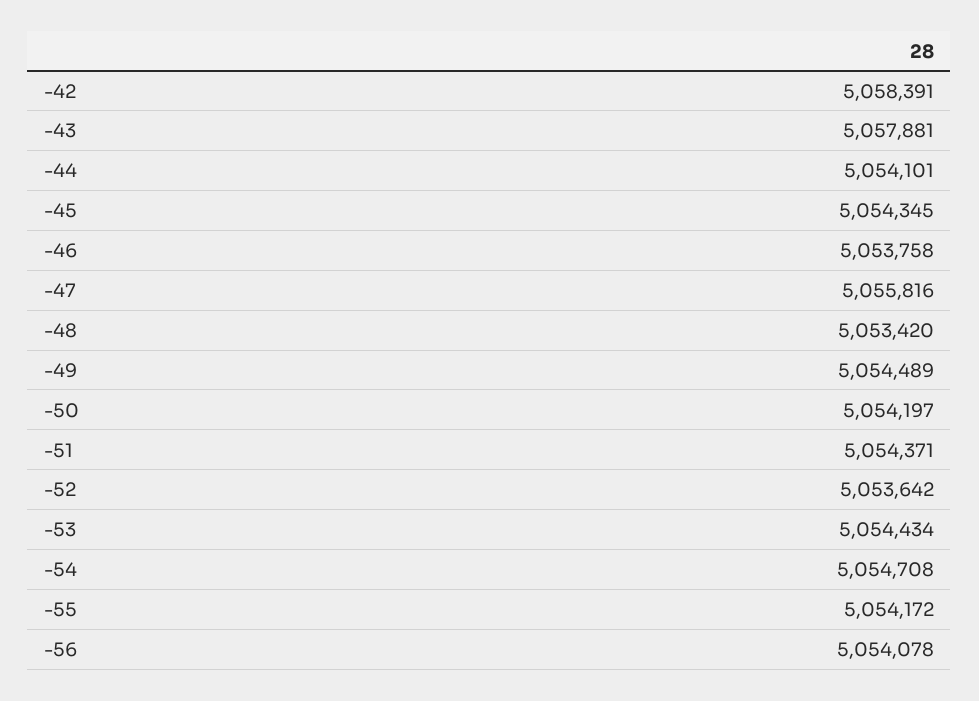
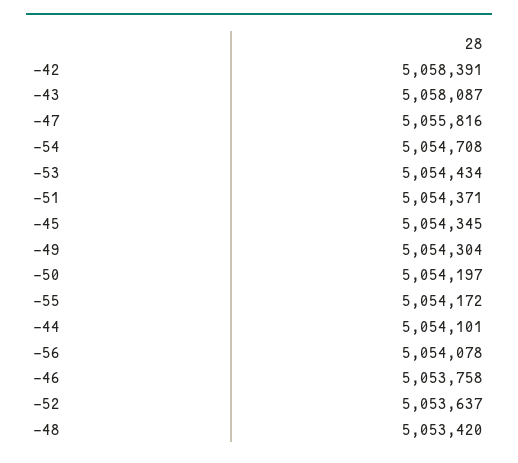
  {
    "-42": 5058391,
-   "-43": 5057881,
+   "-43": 5058087,
    "-44": 5054101,
    "-45": 5054345,
    "-46": 5053758,
    "-47": 5055816,
    "-48": 5053420,
-   "-49": 5054489,
+   "-49": 5054304,
    "-50": 5054197,
    "-51": 5054371,
-   "-52": 5053642,
+   "-52": 5053637,
    "-53": 5054434,
    "-54": 5054708,
    "-55": 5054172,
    "-56": 5054078
  }

